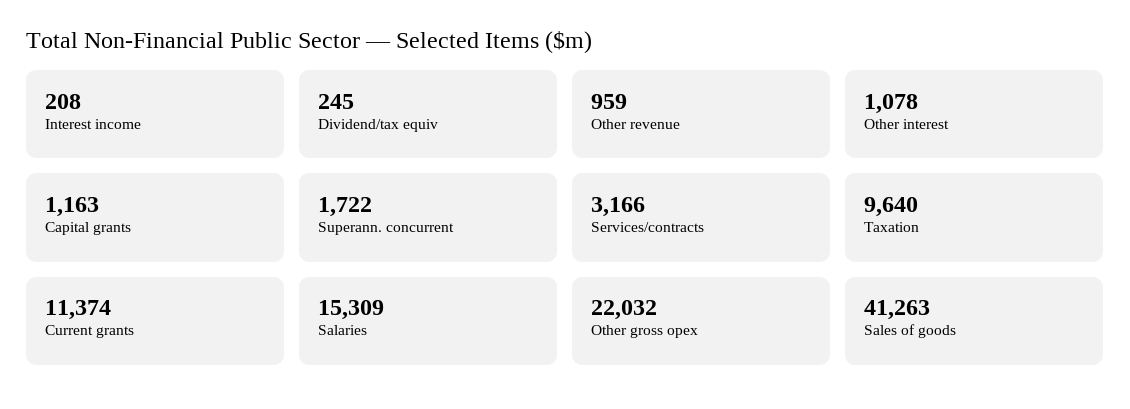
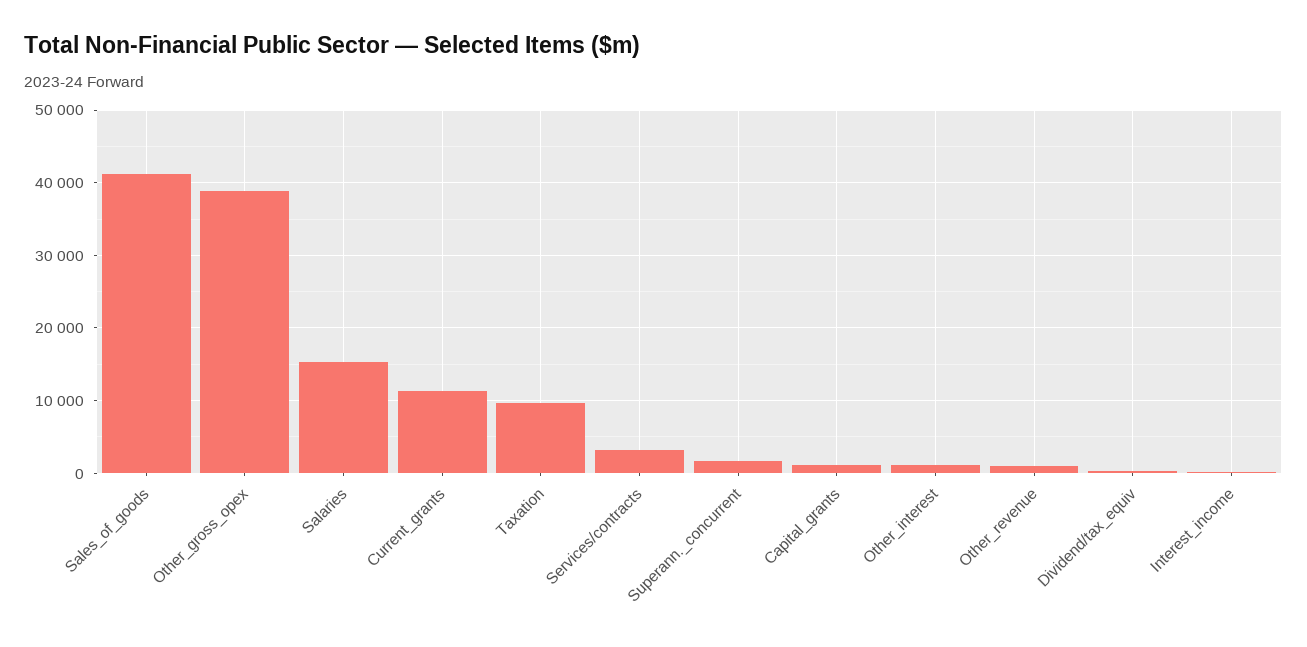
  {
    "Interest income": 208,
    "Dividend/tax equiv": 245,
    "Other revenue": 959,
    "Other interest": 1078,
    "Capital grants": 1163,
    "Superann. concurrent": 1722,
    "Services/contracts": 3166,
    "Taxation": 9640,
    "Current grants": 11374,
    "Salaries": 15309,
-   "Other gross opex": 22032,
+   "Other gross opex": 39000,
    "Sales of goods": 41263
  }

